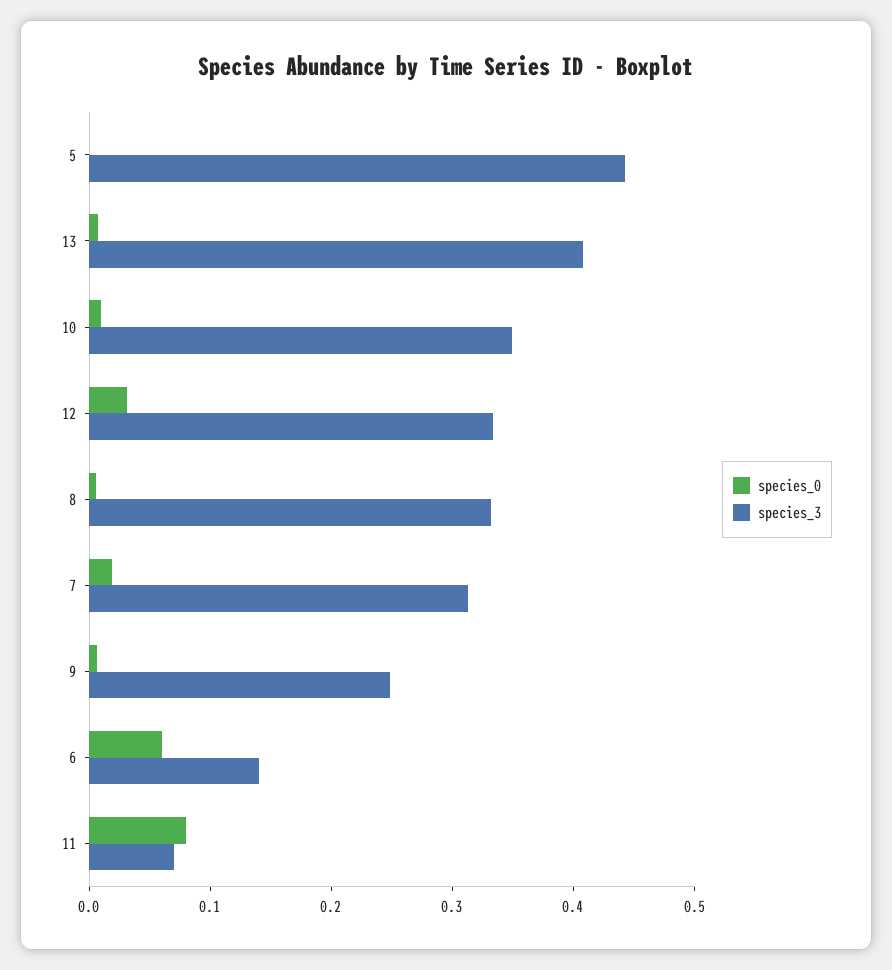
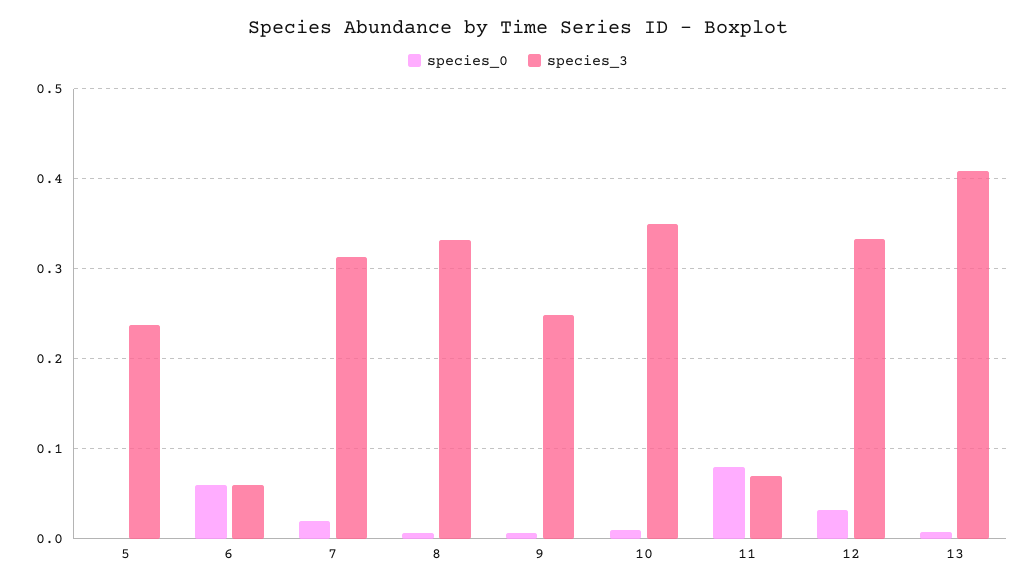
  {
    "species_0": {
      "5": 0,
      "13": 0.01,
      "10": 0.01,
      "12": 0.03,
      "8": 0.01,
      "7": 0.02,
      "9": 0.01,
      "6": 0.06,
      "11": 0.08
    },
    "species_3": {
-     "5": 0.44,
+     "5": 0.24,
      "13": 0.41,
      "10": 0.35,
      "12": 0.33,
      "8": 0.33,
      "7": 0.31,
      "9": 0.25,
-     "6": 0.14,
+     "6": 0.06,
      "11": 0.07
    }
  }

